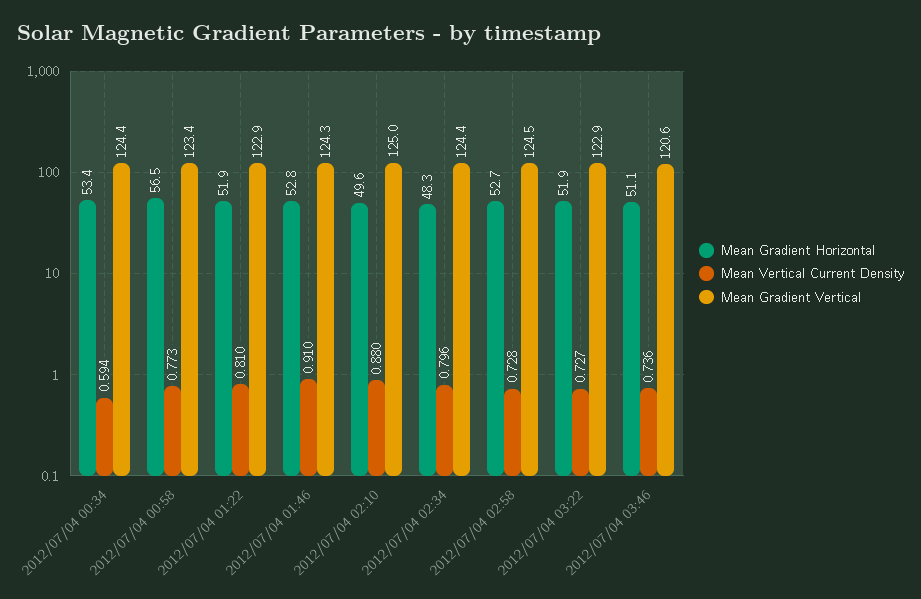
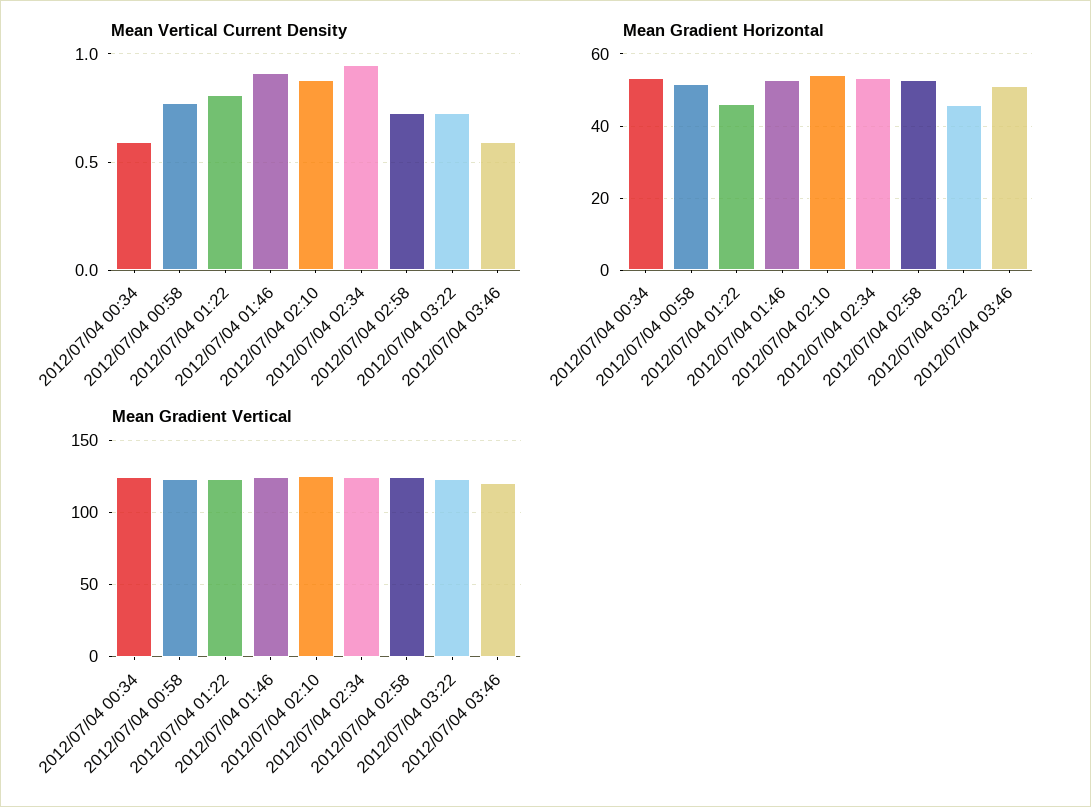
  {
    "Mean Gradient Horizontal": {
      "2012/07/04 00:34": 53.4,
-     "2012/07/04 00:58": 56.5,
+     "2012/07/04 00:58": 52,
-     "2012/07/04 01:22": 51.9,
+     "2012/07/04 01:22": 46,
      "2012/07/04 01:46": 52.8,
-     "2012/07/04 02:10": 49.6,
+     "2012/07/04 02:10": 54,
-     "2012/07/04 02:34": 48.3,
+     "2012/07/04 02:34": 54,
      "2012/07/04 02:58": 52.7,
-     "2012/07/04 03:22": 51.9,
+     "2012/07/04 03:22": 46,
      "2012/07/04 03:46": 51.1
    },
    "Mean Vertical Current Density": {
      "2012/07/04 00:34": 0.594,
      "2012/07/04 00:58": 0.773,
      "2012/07/04 01:22": 0.81,
      "2012/07/04 01:46": 0.91,
      "2012/07/04 02:10": 0.88,
-     "2012/07/04 02:34": 0.796,
+     "2012/07/04 02:34": 0.95,
      "2012/07/04 02:58": 0.728,
      "2012/07/04 03:22": 0.727,
-     "2012/07/04 03:46": 0.736
+     "2012/07/04 03:46": 0.6
    },
    "Mean Gradient Vertical": {
      "2012/07/04 00:34": 124.4,
      "2012/07/04 00:58": 123.4,
      "2012/07/04 01:22": 122.9,
      "2012/07/04 01:46": 124.3,
      "2012/07/04 02:10": 125,
      "2012/07/04 02:34": 124.4,
      "2012/07/04 02:58": 124.5,
      "2012/07/04 03:22": 122.9,
      "2012/07/04 03:46": 120.6
    }
  }

